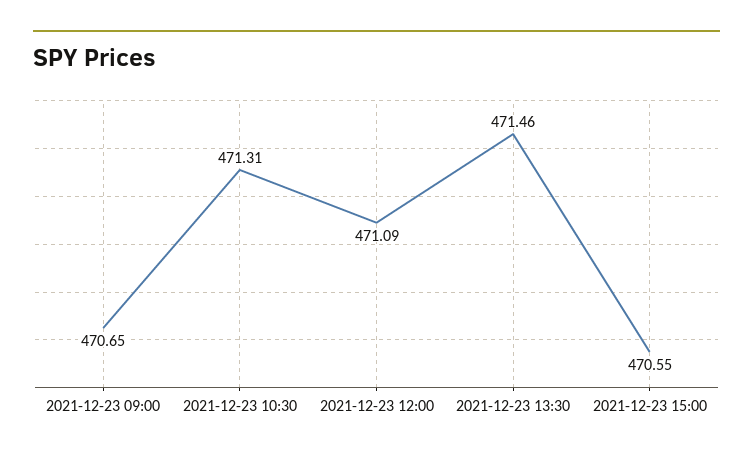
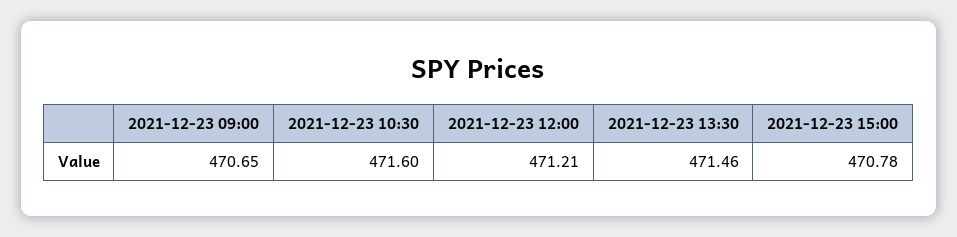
  {
    "2021-12-23 09:00": 470.65,
-   "2021-12-23 10:30": 471.31,
+   "2021-12-23 10:30": 471.6,
-   "2021-12-23 12:00": 471.09,
+   "2021-12-23 12:00": 471.21,
    "2021-12-23 13:30": 471.46,
-   "2021-12-23 15:00": 470.55
+   "2021-12-23 15:00": 470.78
  }

